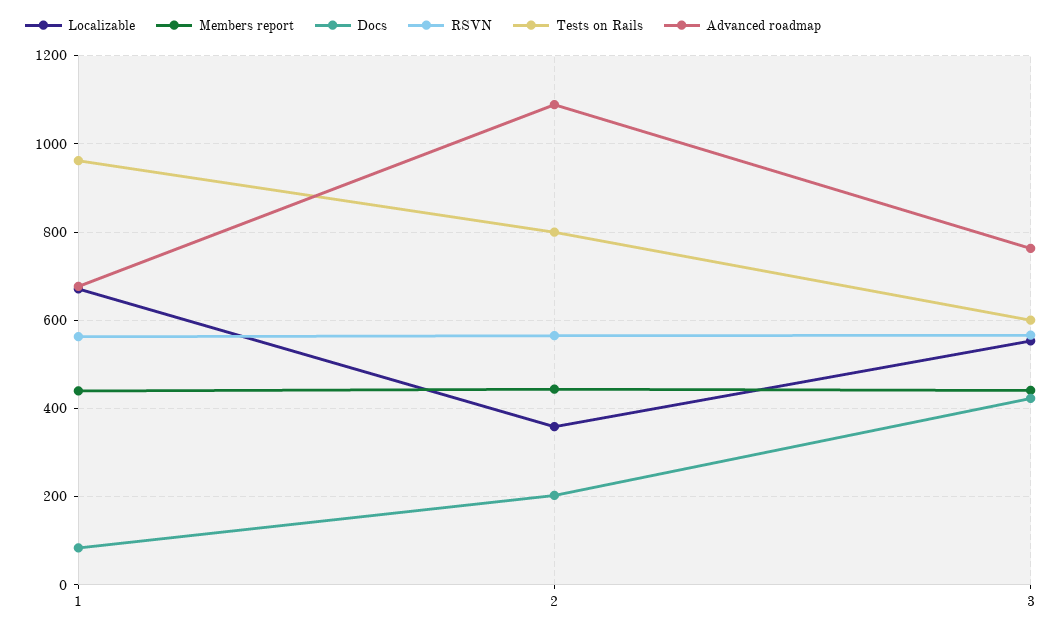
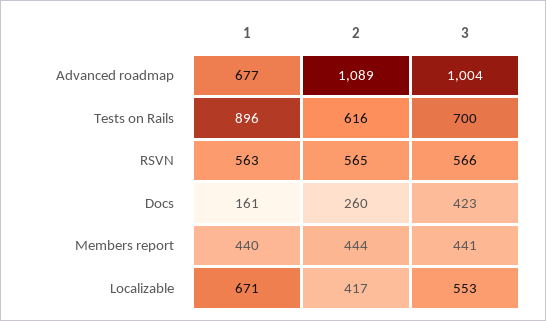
  {
    "Localizable": {
      "1": 671,
-     "2": 360,
+     "2": 417,
      "3": 553
    },
    "Members report": {
      "1": 440,
      "2": 444,
      "3": 441
    },
    "Docs": {
-     "1": 80,
+     "1": 161,
-     "2": 200,
+     "2": 260,
      "3": 423
    },
    "RSVN": {
      "1": 563,
      "2": 565,
      "3": 566
    },
    "Tests on Rails": {
-     "1": 960,
+     "1": 896,
-     "2": 800,
+     "2": 616,
-     "3": 600
+     "3": 700
    },
    "Advanced roadmap": {
      "1": 677,
      "2": 1089,
-     "3": 760
+     "3": 1004
    }
  }

